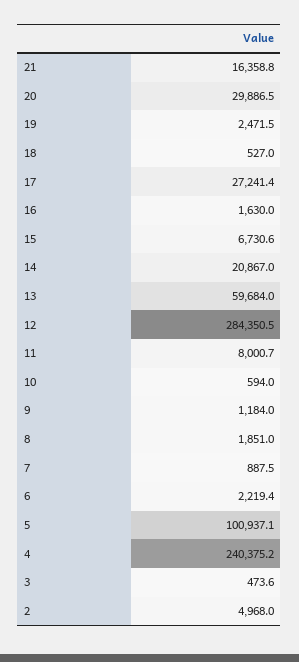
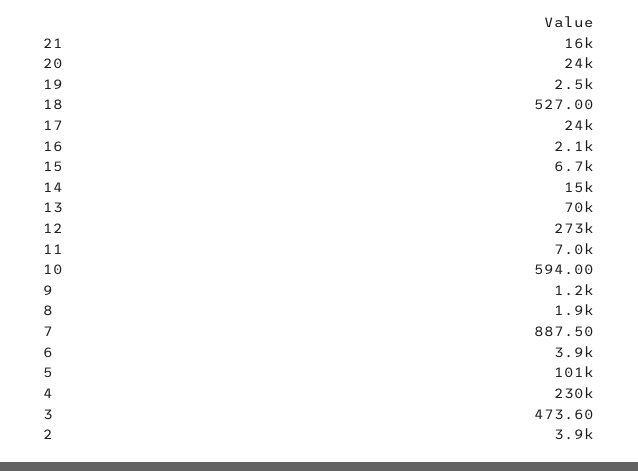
  {
    "21": 16358.8,
-   "20": 29886.5,
+   "20": 24000,
    "19": 2471.5,
    "18": 527,
-   "17": 27241.4,
+   "17": 24000,
-   "16": 1630,
+   "16": 2100,
    "15": 6730.6,
-   "14": 20867,
+   "14": 15000,
-   "13": 59684,
+   "13": 70000,
-   "12": 284350.5,
+   "12": 273000,
-   "11": 8000.7,
+   "11": 7000,
    "10": 594,
    "9": 1184,
    "8": 1851,
    "7": 887.5,
-   "6": 2219.4,
+   "6": 3900,
    "5": 100937.1,
-   "4": 240375.2,
+   "4": 230000,
    "3": 473.6,
-   "2": 4968
+   "2": 3900
  }

